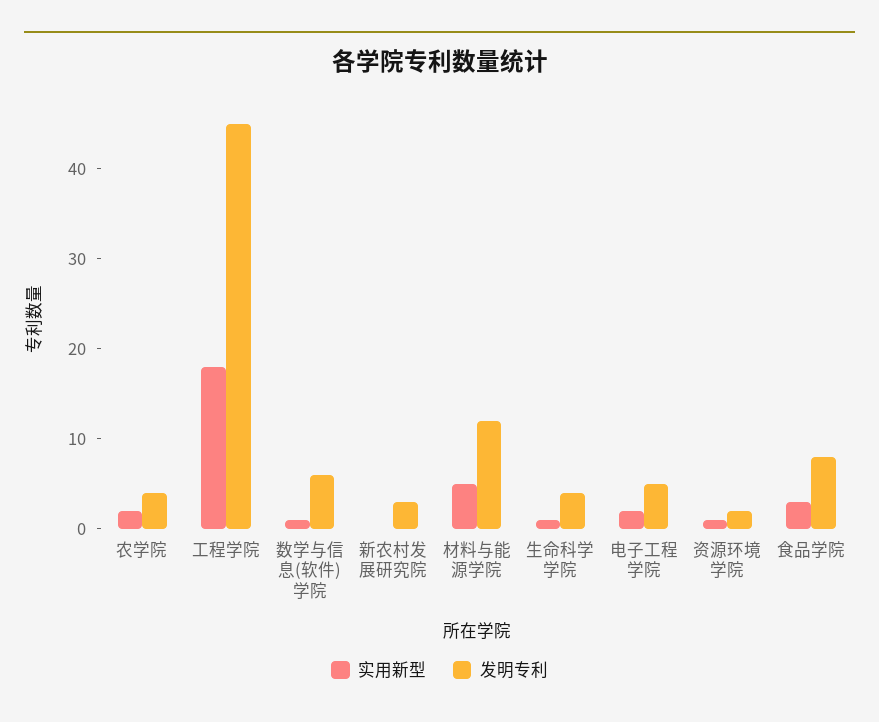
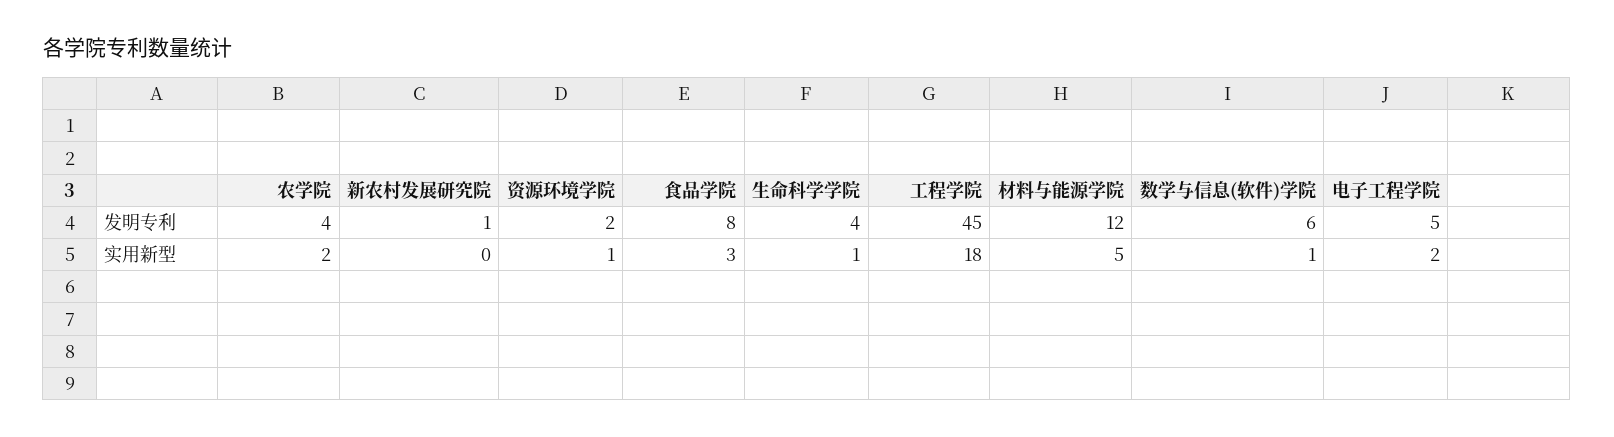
  {
    "实用新型": {
      "农学院": 2,
      "工程学院": 18,
      "数学与信息(软件)学院": 1,
      "新农村发展研究院": 0,
      "材料与能源学院": 5,
      "生命科学学院": 1,
      "电子工程学院": 2,
      "资源环境学院": 1,
      "食品学院": 3
    },
    "发明专利": {
      "农学院": 4,
      "工程学院": 45,
      "数学与信息(软件)学院": 6,
-     "新农村发展研究院": 3,
+     "新农村发展研究院": 1,
      "材料与能源学院": 12,
      "生命科学学院": 4,
      "电子工程学院": 5,
      "资源环境学院": 2,
      "食品学院": 8
    }
  }

